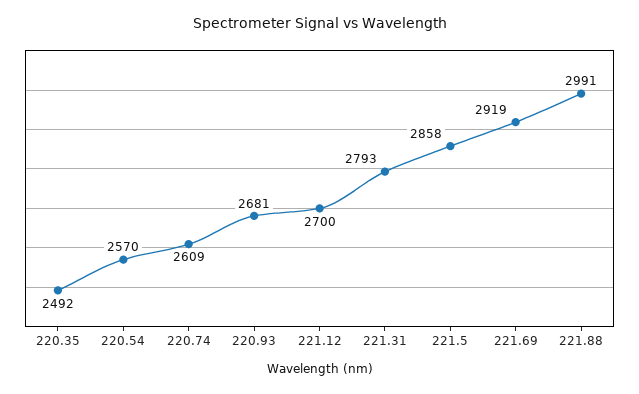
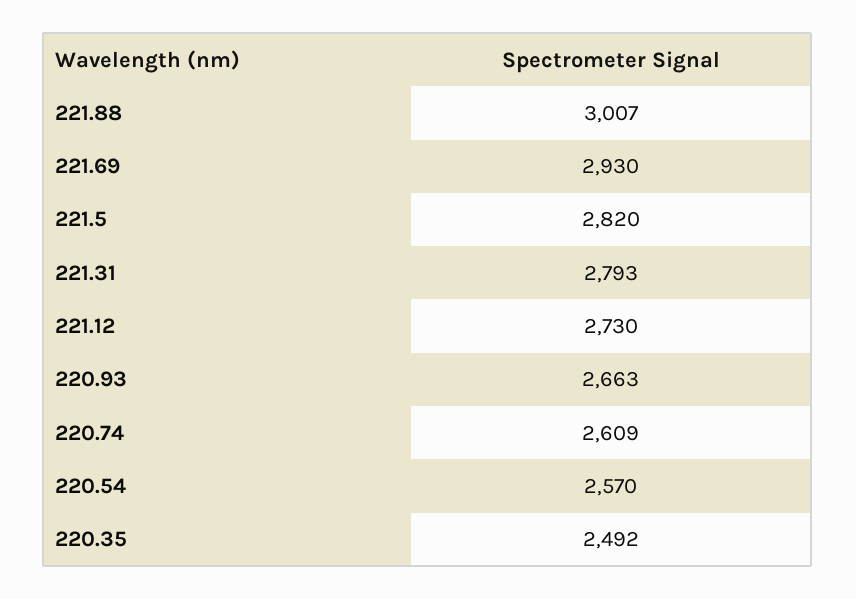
  {
    "220.35": 2492,
    "220.54": 2570,
    "220.74": 2609,
-   "220.93": 2681,
+   "220.93": 2663,
-   "221.12": 2700,
+   "221.12": 2730,
    "221.31": 2793,
-   "221.5": 2858,
+   "221.5": 2820,
-   "221.69": 2919,
+   "221.69": 2930,
-   "221.88": 2991
+   "221.88": 3007
  }

